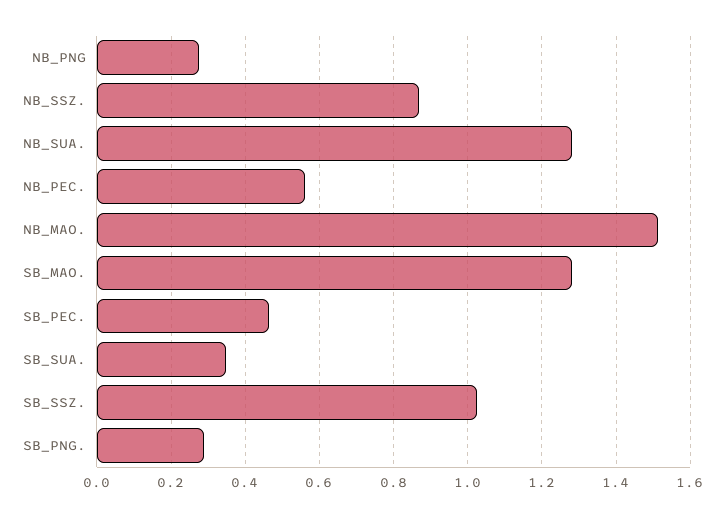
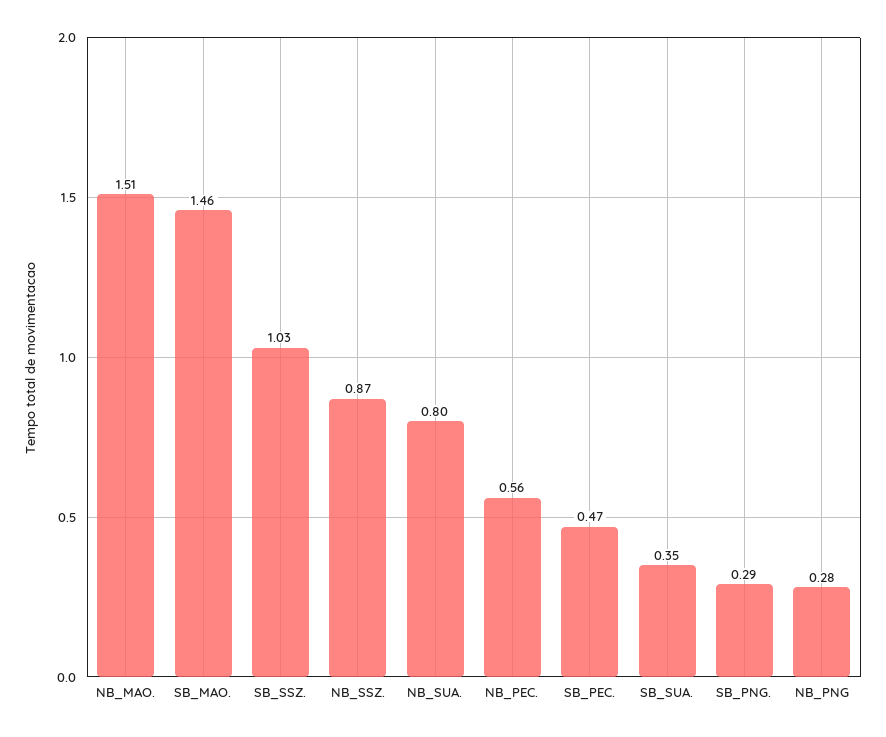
  {
    "NB_PNG": 0.28,
    "NB_SSZ.": 0.87,
-   "NB_SUA.": 1.28,
+   "NB_SUA.": 0.8,
    "NB_PEC.": 0.56,
    "NB_MAO.": 1.51,
-   "SB_MAO.": 1.28,
+   "SB_MAO.": 1.46,
    "SB_PEC.": 0.47,
    "SB_SUA.": 0.35,
    "SB_SSZ.": 1.03,
    "SB_PNG.": 0.29
  }

